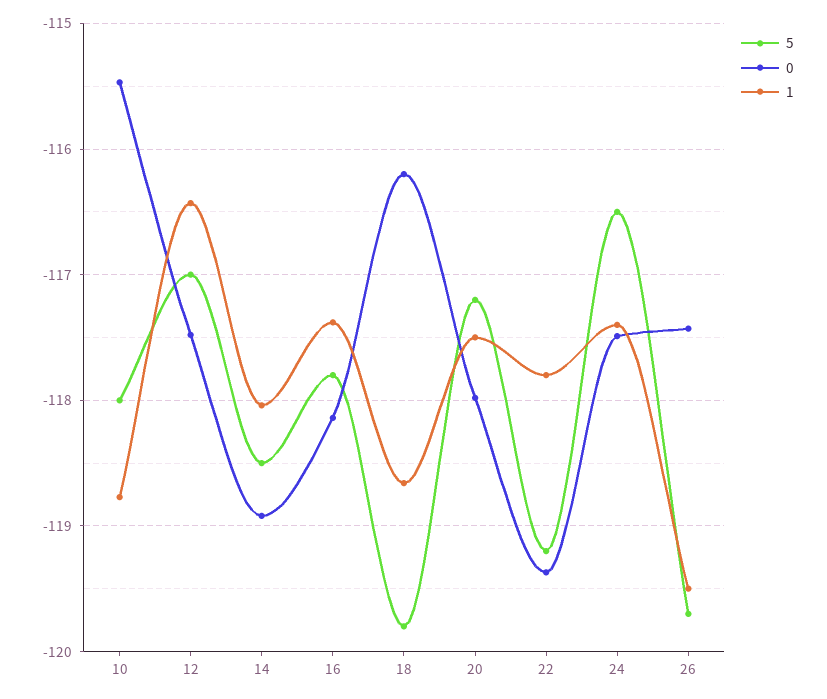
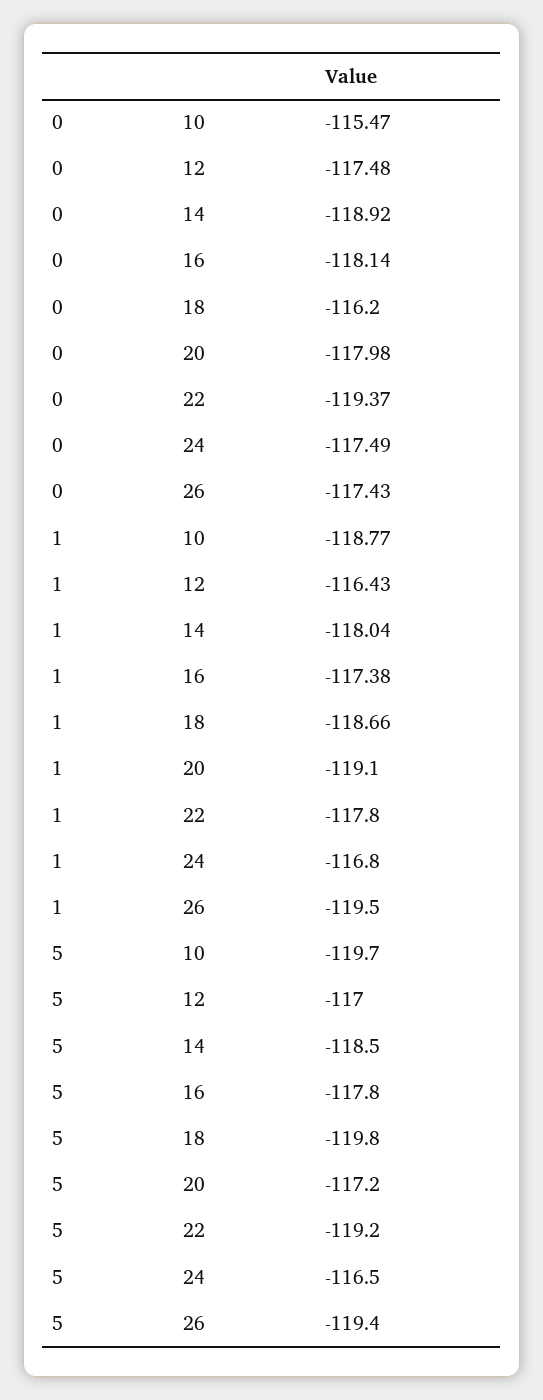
  {
    "5": {
-     "10": -118,
+     "10": -119.7,
      "12": -117,
      "14": -118.5,
      "16": -117.8,
      "18": -119.8,
      "20": -117.2,
      "22": -119.2,
      "24": -116.5,
-     "26": -119.7
+     "26": -119.4
    },
    "0": {
      "10": -115.47,
      "12": -117.48,
      "14": -118.92,
      "16": -118.14,
      "18": -116.2,
      "20": -117.98,
      "22": -119.37,
      "24": -117.49,
      "26": -117.43
    },
    "1": {
      "10": -118.77,
      "12": -116.43,
      "14": -118.04,
      "16": -117.38,
      "18": -118.66,
-     "20": -117.5,
+     "20": -119.1,
      "22": -117.8,
-     "24": -117.4,
+     "24": -116.8,
      "26": -119.5
    }
  }

